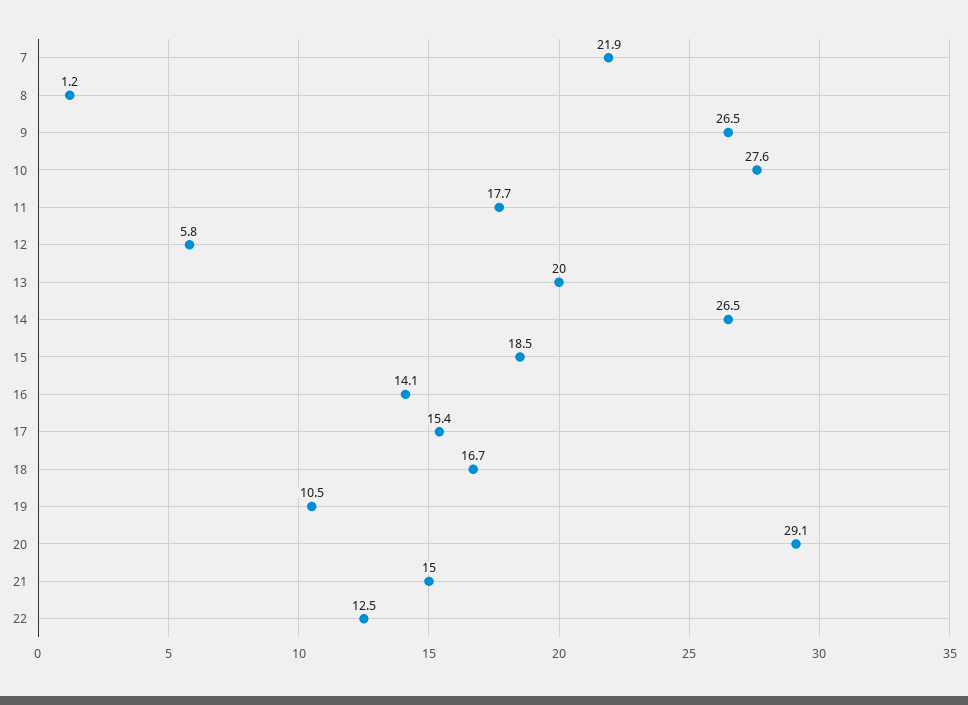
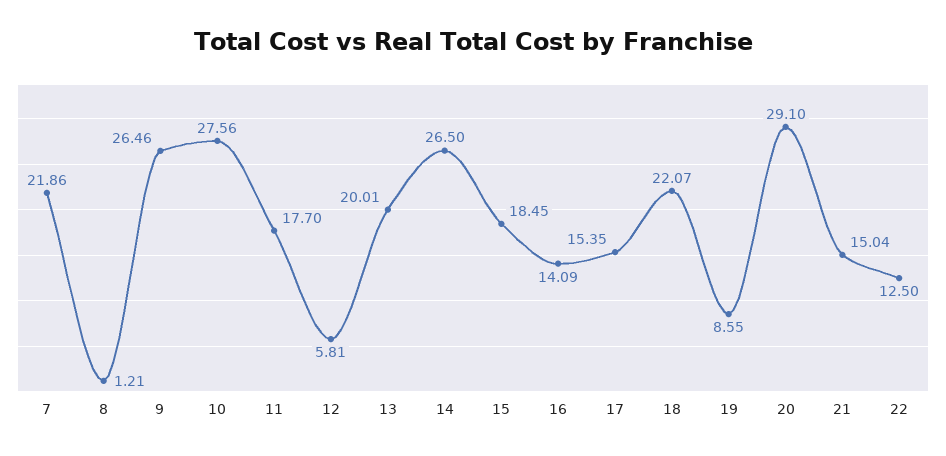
  {
    "7": 21.86,
    "8": 1.21,
    "9": 26.46,
    "10": 27.56,
    "11": 17.7,
    "12": 5.81,
    "13": 20.01,
    "14": 26.5,
    "15": 18.45,
    "16": 14.09,
    "17": 15.35,
-   "18": 16.7,
+   "18": 22.07,
-   "19": 10.5,
+   "19": 8.55,
    "20": 29.1,
    "21": 15.04,
    "22": 12.5
  }

